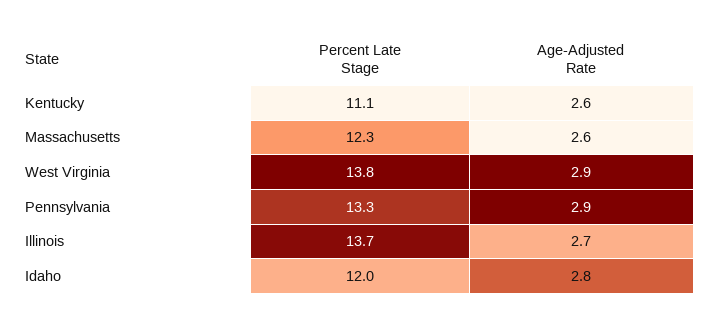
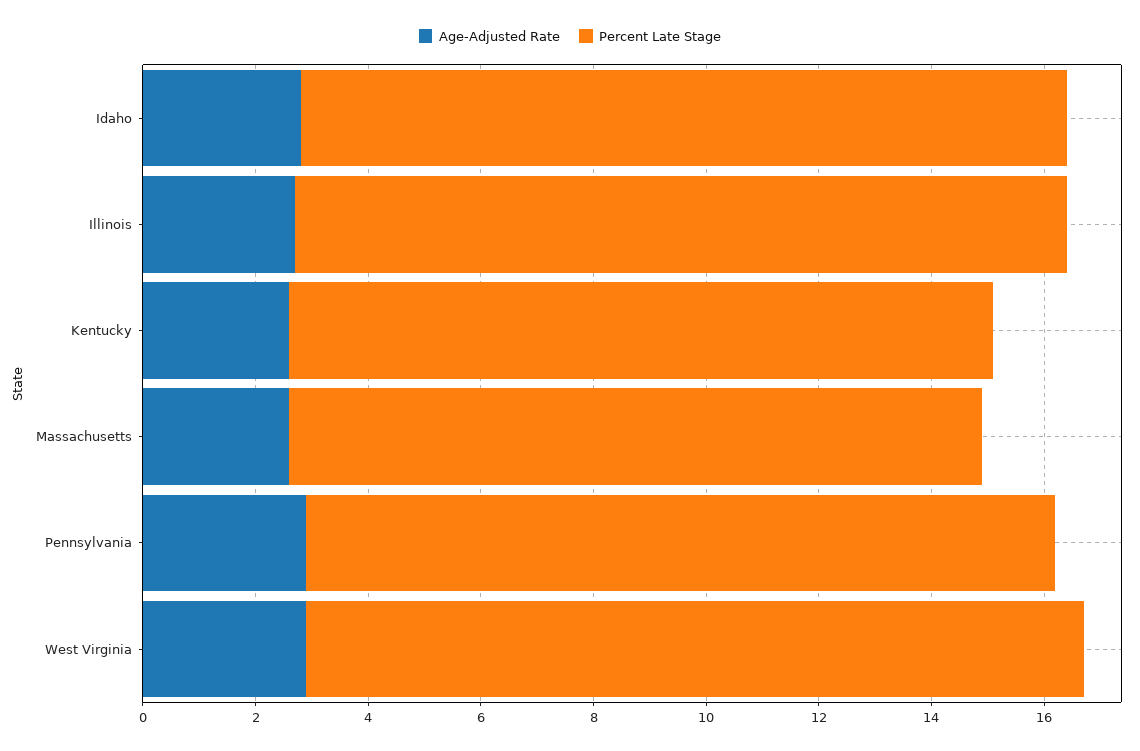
  {
    "Percent Late Stage": {
-     "Kentucky": 11.1,
+     "Kentucky": 12.5,
      "Massachusetts": 12.3,
      "West Virginia": 13.8,
      "Pennsylvania": 13.3,
      "Illinois": 13.7,
-     "Idaho": 12
+     "Idaho": 13.5
    },
    "Age-Adjusted Rate": {
      "Kentucky": 2.6,
      "Massachusetts": 2.6,
      "West Virginia": 2.9,
      "Pennsylvania": 2.9,
      "Illinois": 2.7,
      "Idaho": 2.8
    }
  }

